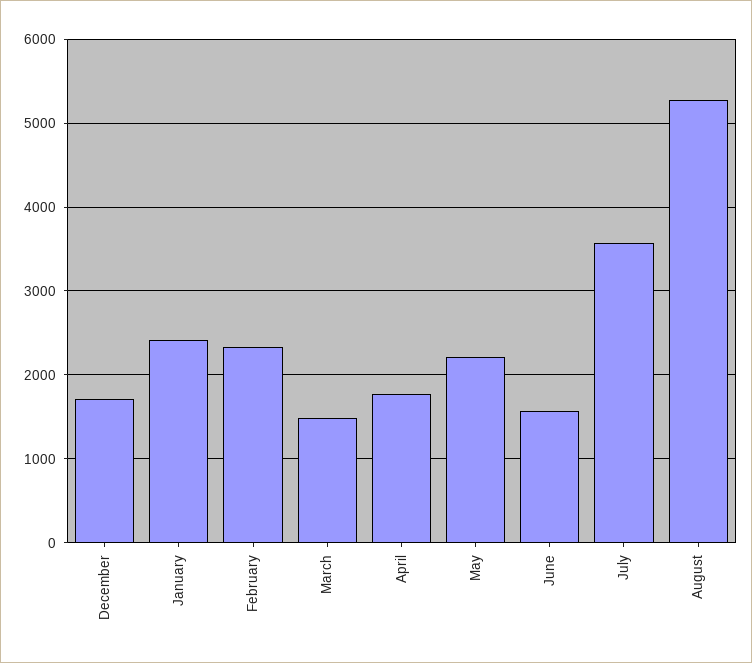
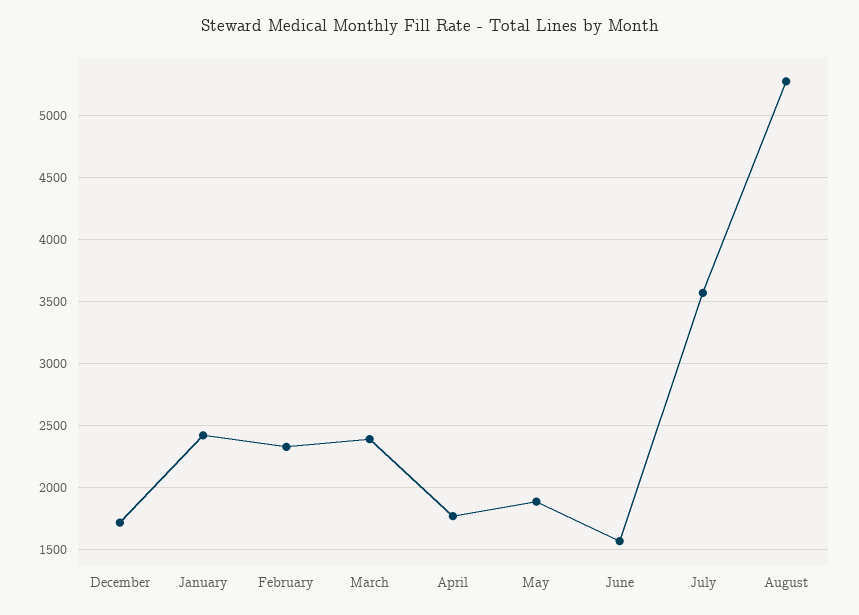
  {
    "December": 1700,
    "January": 2400,
    "February": 2350,
-   "March": 1500,
+   "March": 2400,
    "April": 1750,
-   "May": 2200,
+   "May": 1900,
    "June": 1550,
    "July": 3550,
    "August": 5250
  }

